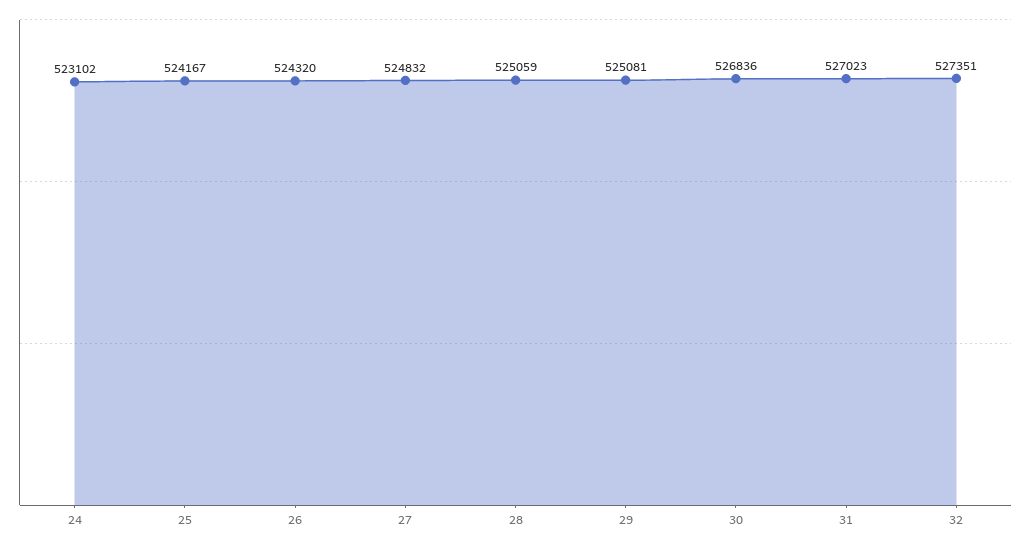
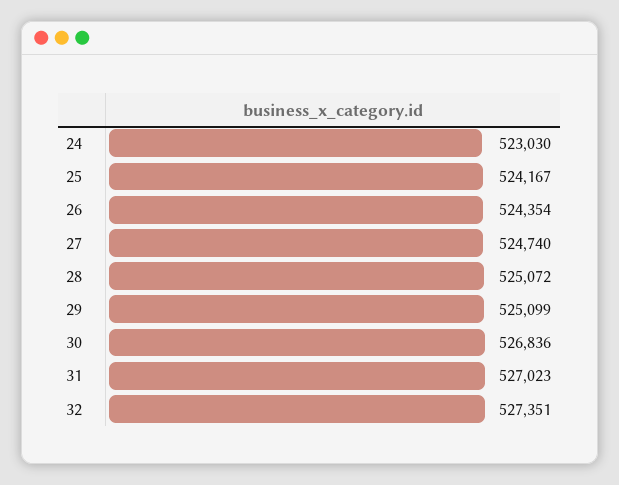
  {
-   "24": 523102,
+   "24": 523030,
    "25": 524167,
-   "26": 524320,
+   "26": 524354,
-   "27": 524832,
+   "27": 524740,
-   "28": 525059,
+   "28": 525072,
-   "29": 525081,
+   "29": 525099,
    "30": 526836,
    "31": 527023,
    "32": 527351
  }

